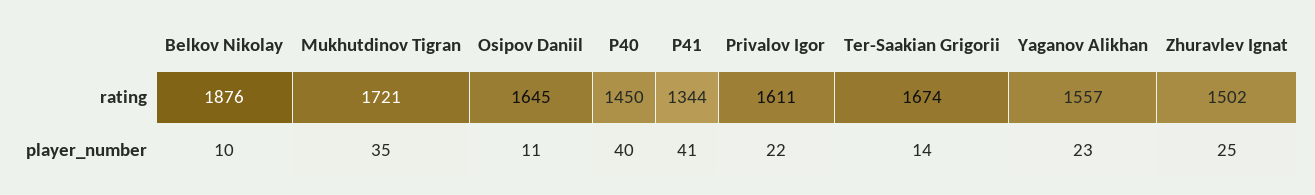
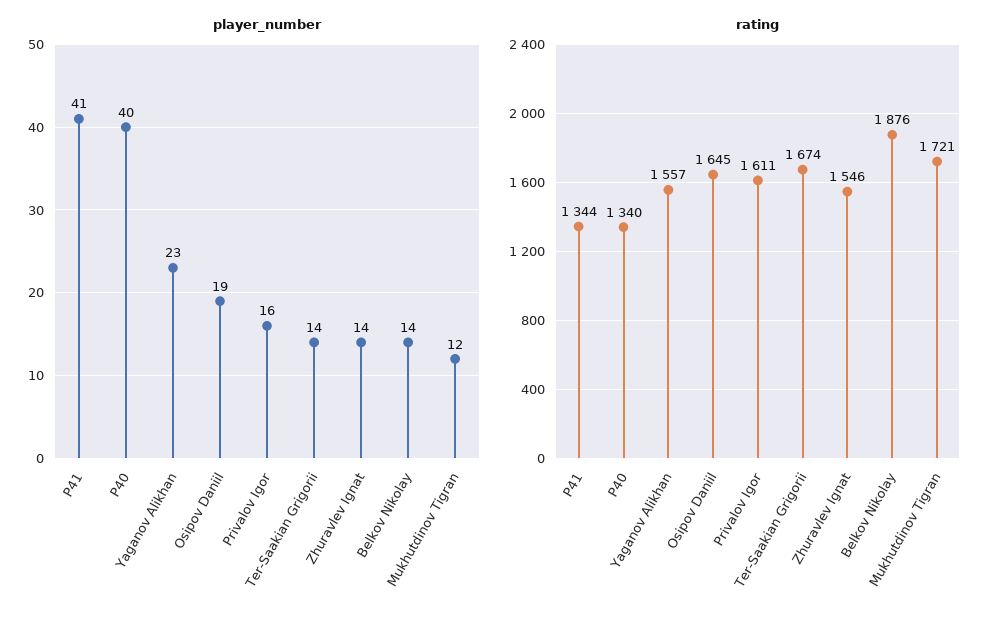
  {
    "rating": {
      "Belkov Nikolay": 1876,
      "Mukhutdinov Tigran": 1721,
      "Osipov Daniil": 1645,
-     "P40": 1450,
+     "P40": 1340,
      "P41": 1344,
      "Privalov Igor": 1611,
      "Ter-Saakian Grigorii": 1674,
      "Yaganov Alikhan": 1557,
-     "Zhuravlev Ignat": 1502
+     "Zhuravlev Ignat": 1546
    },
    "player_number": {
-     "Belkov Nikolay": 10,
+     "Belkov Nikolay": 14,
-     "Mukhutdinov Tigran": 35,
+     "Mukhutdinov Tigran": 12,
-     "Osipov Daniil": 11,
+     "Osipov Daniil": 19,
      "P40": 40,
      "P41": 41,
-     "Privalov Igor": 22,
+     "Privalov Igor": 16,
      "Ter-Saakian Grigorii": 14,
      "Yaganov Alikhan": 23,
-     "Zhuravlev Ignat": 25
+     "Zhuravlev Ignat": 14
    }
  }

